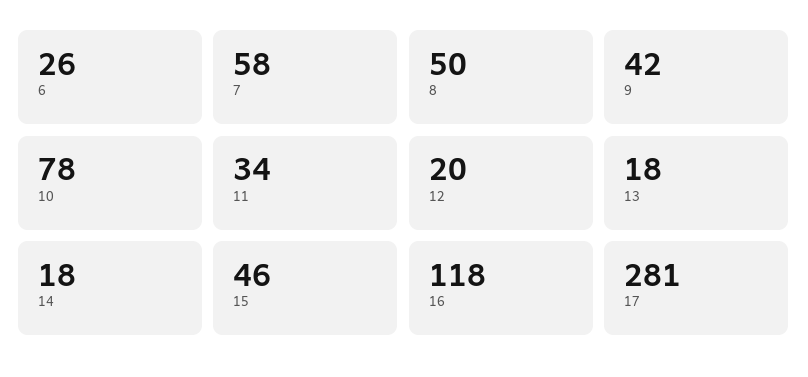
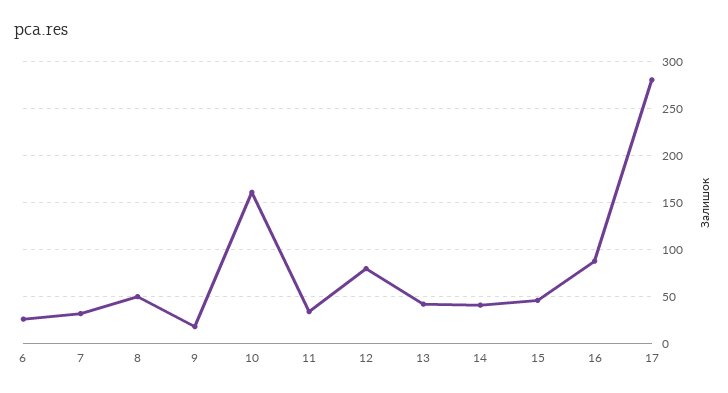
  {
    "6": 26,
-   "7": 58,
+   "7": 30,
    "8": 50,
-   "9": 42,
+   "9": 20,
-   "10": 78,
+   "10": 160,
    "11": 34,
-   "12": 20,
+   "12": 80,
-   "13": 18,
+   "13": 40,
-   "14": 18,
+   "14": 40,
    "15": 46,
-   "16": 118,
+   "16": 90,
    "17": 281
  }

